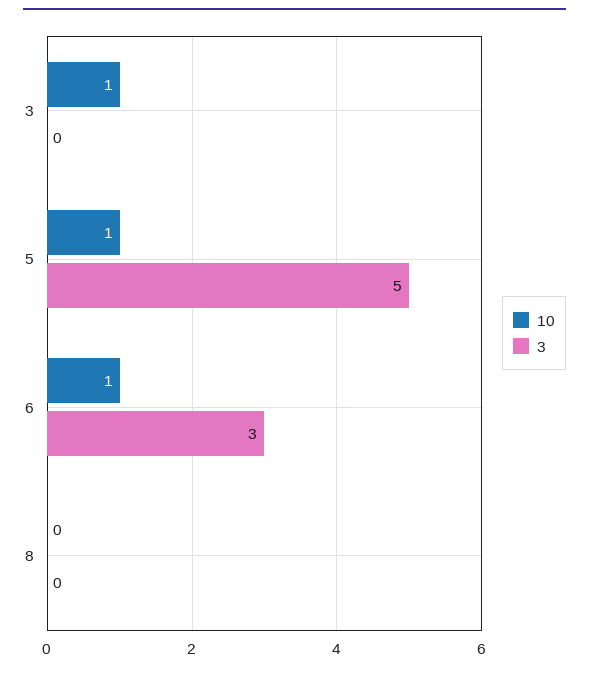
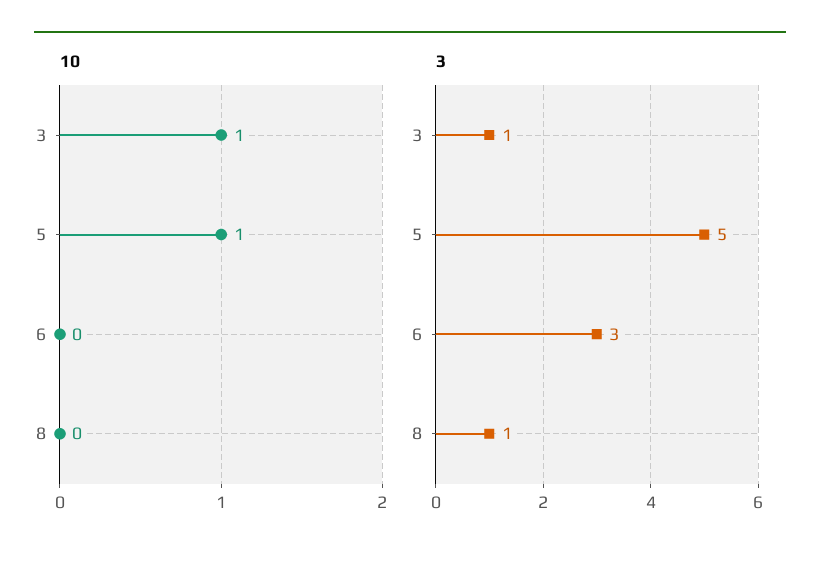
  {
    "10": {
      "3": 1,
      "5": 1,
-     "6": 1,
+     "6": 0,
      "8": 0
    },
    "3": {
-     "3": 0,
+     "3": 1,
      "5": 5,
      "6": 3,
-     "8": 0
+     "8": 1
    }
  }

